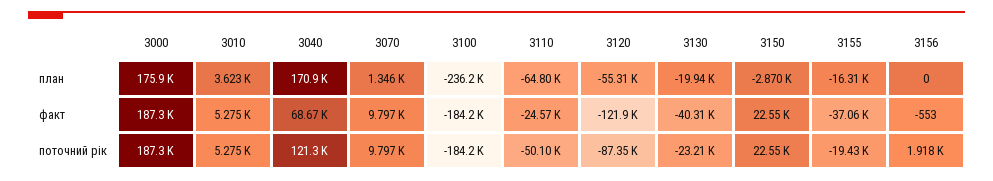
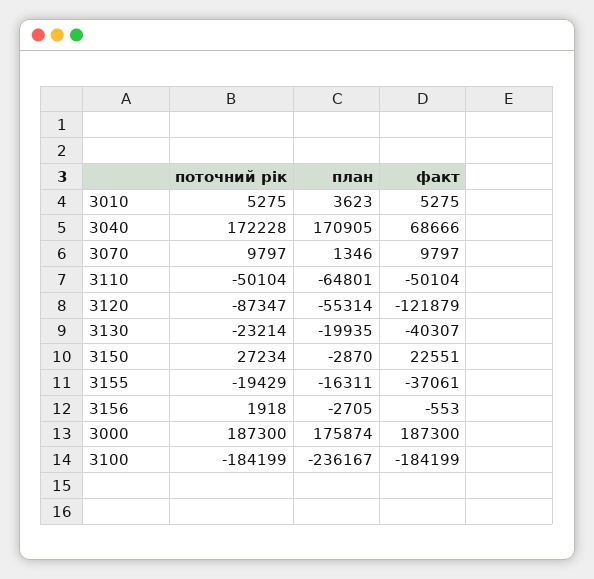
  {
    "3000": {
      "план": 175874,
      "факт": 187300,
      "поточний рік": 187300
    },
    "3010": {
      "план": 3623,
      "факт": 5275,
      "поточний рік": 5275
    },
    "3040": {
      "план": 170905,
      "факт": 68666,
-     "поточний рік": 121300
+     "поточний рік": 172228
    },
    "3070": {
      "план": 1346,
      "факт": 9797,
      "поточний рік": 9797
    },
    "3100": {
      "план": -236167,
      "факт": -184199,
      "поточний рік": -184199
    },
    "3110": {
      "план": -64801,
-     "факт": -24570,
+     "факт": -50104,
      "поточний рік": -50104
    },
    "3120": {
      "план": -55314,
      "факт": -121879,
      "поточний рік": -87347
    },
    "3130": {
      "план": -19935,
      "факт": -40307,
      "поточний рік": -23214
    },
    "3150": {
      "план": -2870,
      "факт": 22551,
-     "поточний рік": 22550
+     "поточний рік": 27234
    },
    "3155": {
      "план": -16311,
      "факт": -37061,
      "поточний рік": -19429
    },
    "3156": {
-     "план": 0,
+     "план": -2705,
      "факт": -553,
      "поточний рік": 1918
    }
  }

